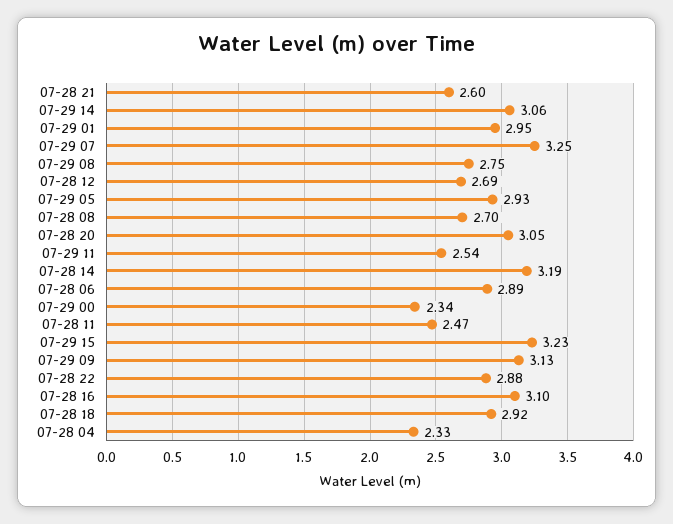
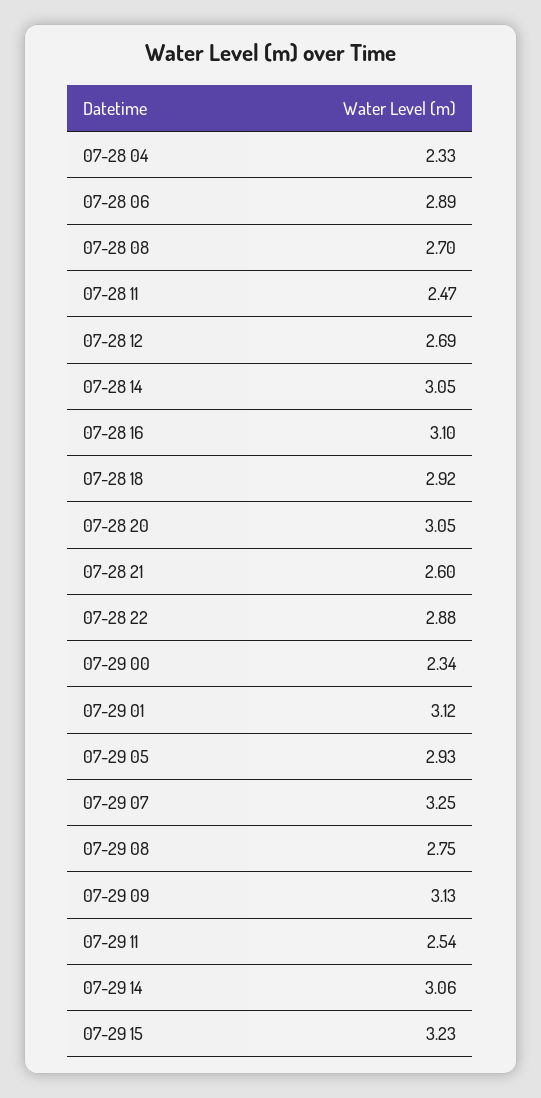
  {
    "07-28 21": 2.6,
    "07-29 14": 3.06,
-   "07-29 01": 2.95,
+   "07-29 01": 3.12,
    "07-29 07": 3.25,
    "07-29 08": 2.75,
    "07-28 12": 2.69,
    "07-29 05": 2.93,
    "07-28 08": 2.7,
    "07-28 20": 3.05,
    "07-29 11": 2.54,
-   "07-28 14": 3.19,
+   "07-28 14": 3.05,
    "07-28 06": 2.89,
    "07-29 00": 2.34,
    "07-28 11": 2.47,
    "07-29 15": 3.23,
    "07-29 09": 3.13,
    "07-28 22": 2.88,
    "07-28 16": 3.1,
    "07-28 18": 2.92,
    "07-28 04": 2.33
  }

